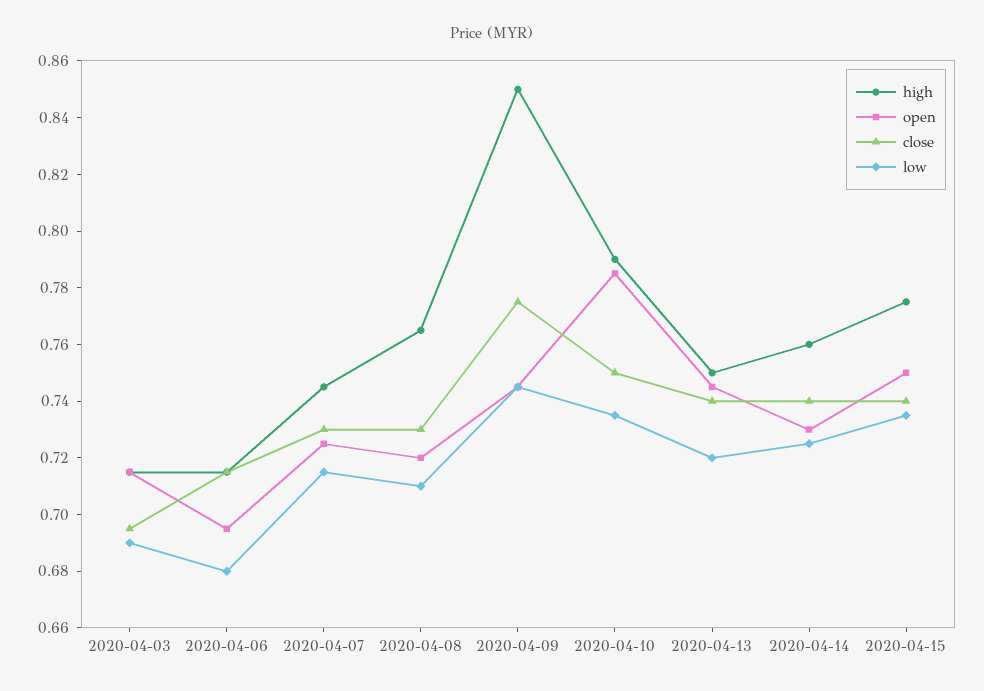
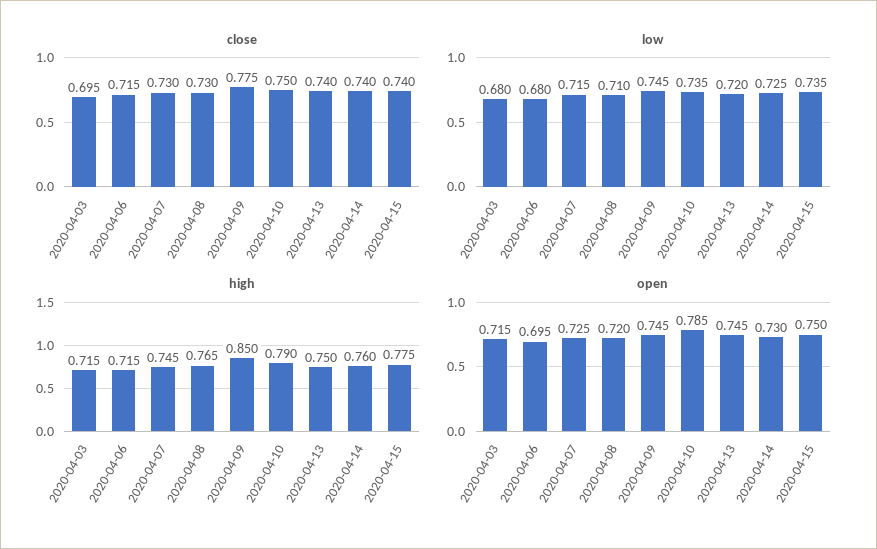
  {
    "high": {
      "2020-04-03": 0.715,
      "2020-04-06": 0.715,
      "2020-04-07": 0.745,
      "2020-04-08": 0.765,
      "2020-04-09": 0.85,
      "2020-04-10": 0.79,
      "2020-04-13": 0.75,
      "2020-04-14": 0.76,
      "2020-04-15": 0.775
    },
    "open": {
      "2020-04-03": 0.715,
      "2020-04-06": 0.695,
      "2020-04-07": 0.725,
      "2020-04-08": 0.72,
      "2020-04-09": 0.745,
      "2020-04-10": 0.785,
      "2020-04-13": 0.745,
      "2020-04-14": 0.73,
      "2020-04-15": 0.75
    },
    "close": {
      "2020-04-03": 0.695,
      "2020-04-06": 0.715,
      "2020-04-07": 0.73,
      "2020-04-08": 0.73,
      "2020-04-09": 0.775,
      "2020-04-10": 0.75,
      "2020-04-13": 0.74,
      "2020-04-14": 0.74,
      "2020-04-15": 0.74
    },
    "low": {
-     "2020-04-03": 0.69,
+     "2020-04-03": 0.68,
      "2020-04-06": 0.68,
      "2020-04-07": 0.715,
      "2020-04-08": 0.71,
      "2020-04-09": 0.745,
      "2020-04-10": 0.735,
      "2020-04-13": 0.72,
      "2020-04-14": 0.725,
      "2020-04-15": 0.735
    }
  }

